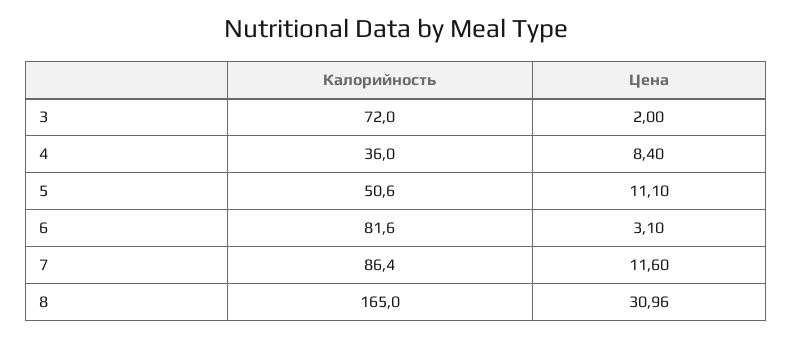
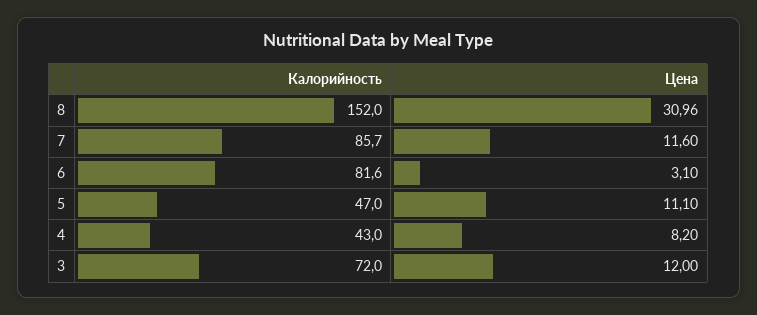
  {
    "Калорийность": {
      "3": 72,
-     "4": 36,
+     "4": 43,
-     "5": 50.6,
+     "5": 47,
      "6": 81.6,
-     "7": 86.4,
+     "7": 85.7,
-     "8": 165
+     "8": 152
    },
    "Цена": {
-     "3": 2,
+     "3": 12,
-     "4": 8.4,
+     "4": 8.2,
      "5": 11.1,
      "6": 3.1,
      "7": 11.6,
      "8": 30.96
    }
  }

